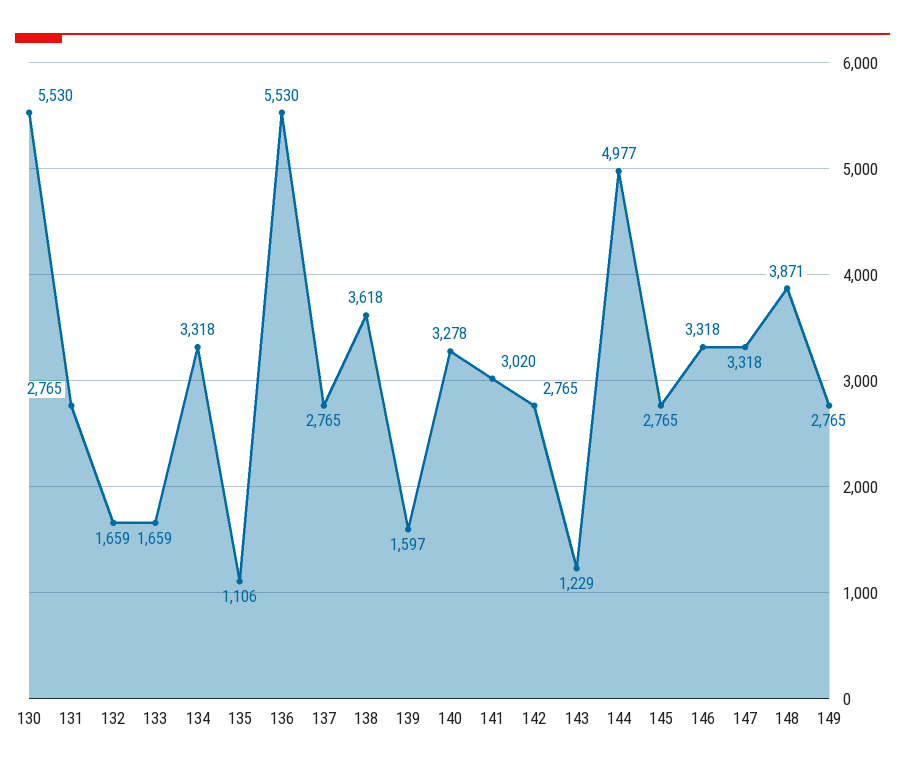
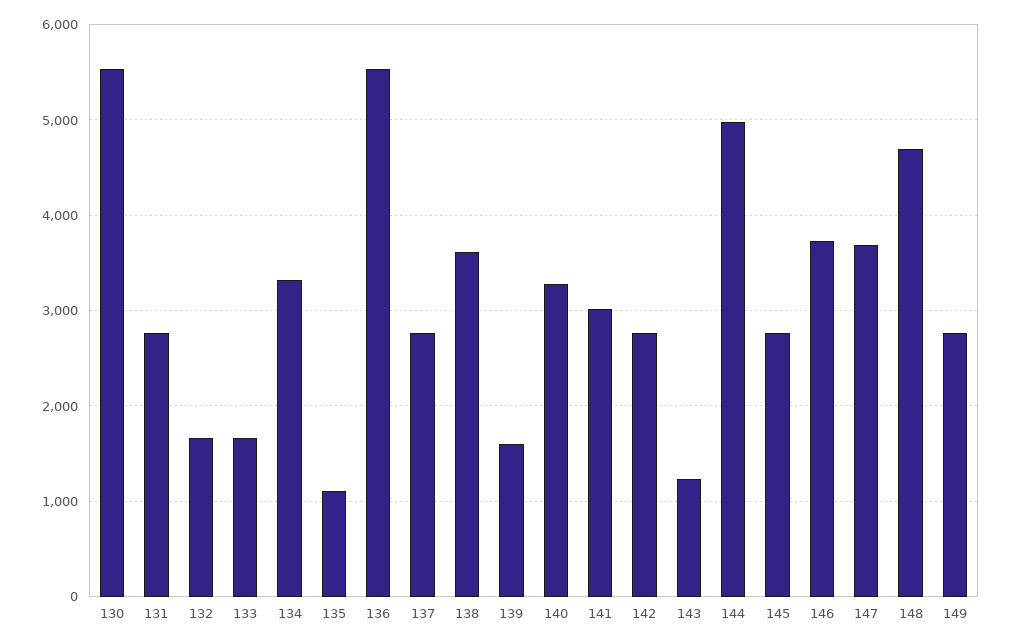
  {
    "130": 5530,
    "131": 2765,
    "132": 1659,
    "133": 1659,
    "134": 3318,
    "135": 1106,
    "136": 5530,
    "137": 2765,
    "138": 3618,
    "139": 1597,
    "140": 3278,
    "141": 3020,
    "142": 2765,
    "143": 1229,
    "144": 4977,
    "145": 2765,
-   "146": 3318,
+   "146": 3700,
-   "147": 3318,
+   "147": 3700,
-   "148": 3871,
+   "148": 4700,
    "149": 2765
  }

